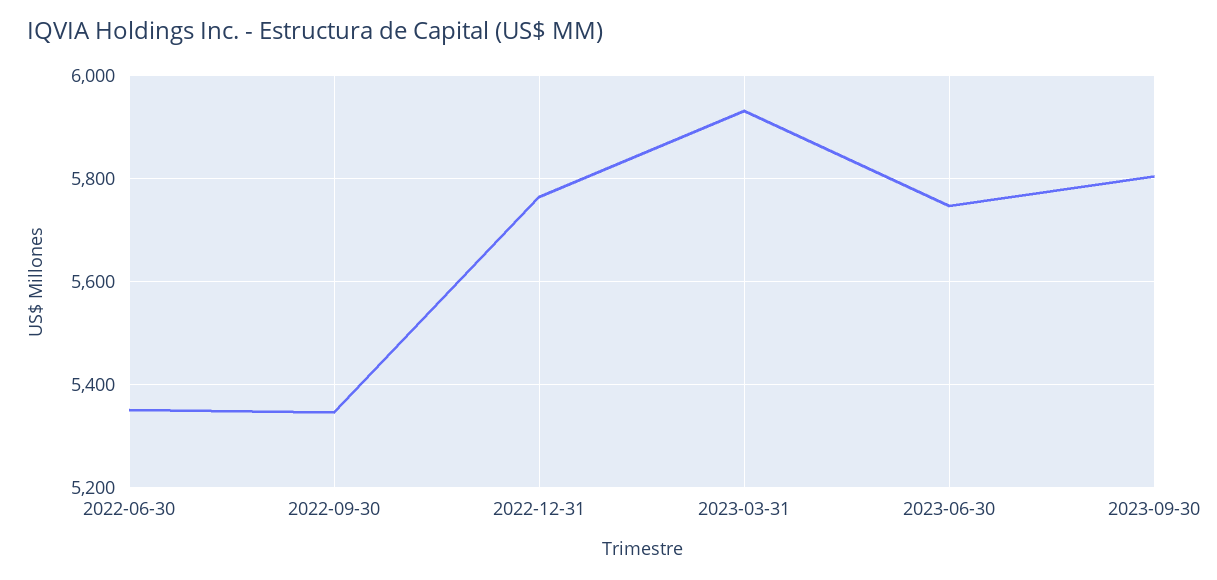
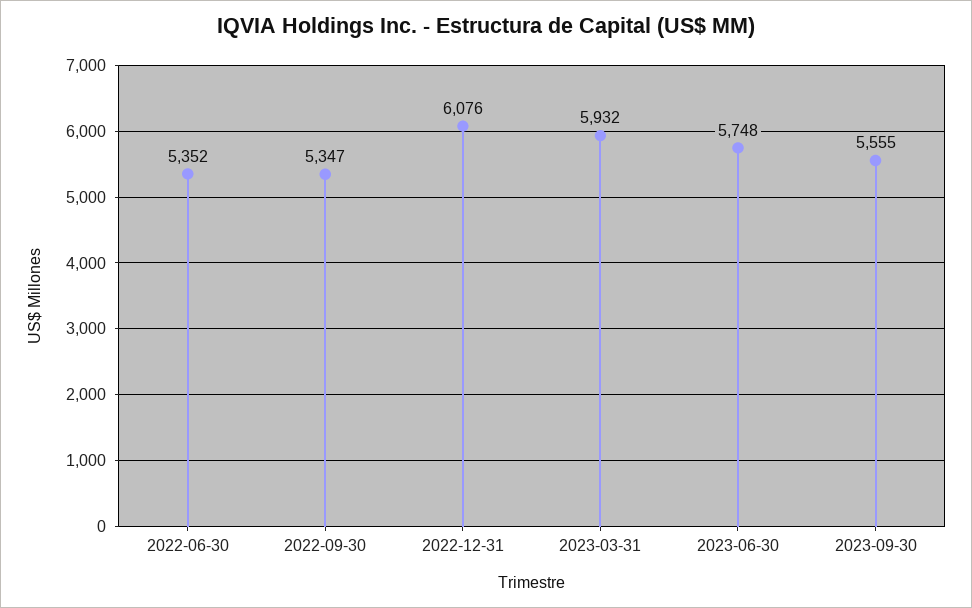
  {
    "2022-06-30": 5352,
    "2022-09-30": 5347,
-   "2022-12-31": 5760,
+   "2022-12-31": 6076,
    "2023-03-31": 5932,
    "2023-06-30": 5748,
-   "2023-09-30": 5800
+   "2023-09-30": 5555
  }

